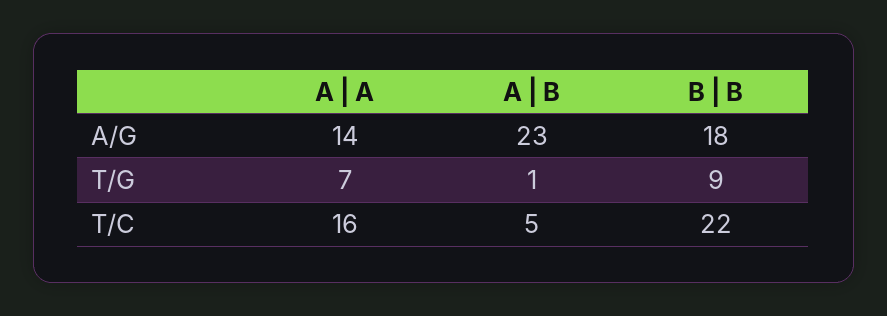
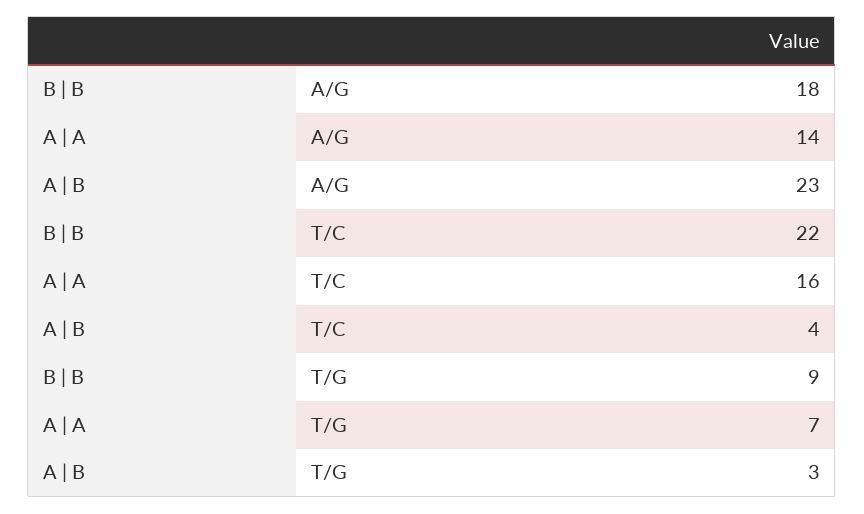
  {
    "A | A": {
      "A/G": 14,
      "T/G": 7,
      "T/C": 16
    },
    "A | B": {
      "A/G": 23,
-     "T/G": 1,
+     "T/G": 3,
-     "T/C": 5
+     "T/C": 4
    },
    "B | B": {
      "A/G": 18,
      "T/G": 9,
      "T/C": 22
    }
  }

